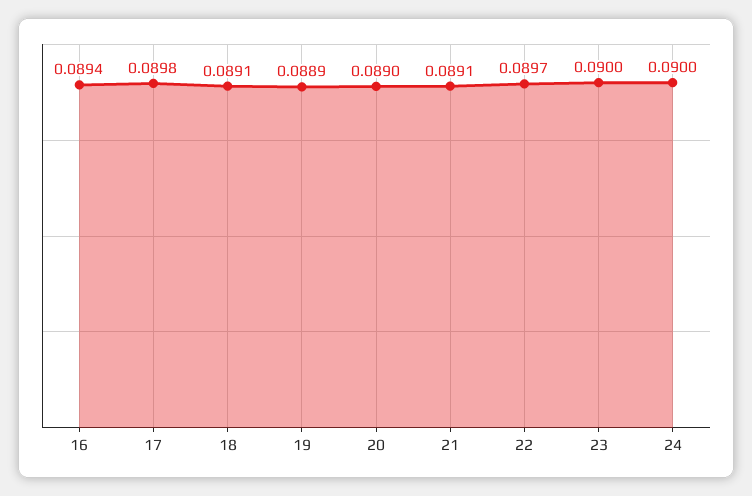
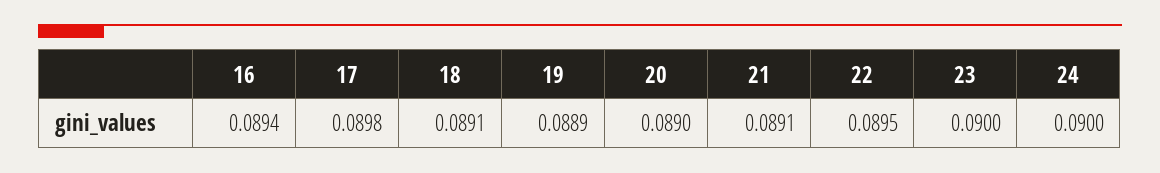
  {
    "16": 0.0894,
    "17": 0.0898,
    "18": 0.0891,
    "19": 0.0889,
    "20": 0.089,
    "21": 0.0891,
-   "22": 0.0897,
+   "22": 0.0895,
    "23": 0.09,
    "24": 0.09
  }

